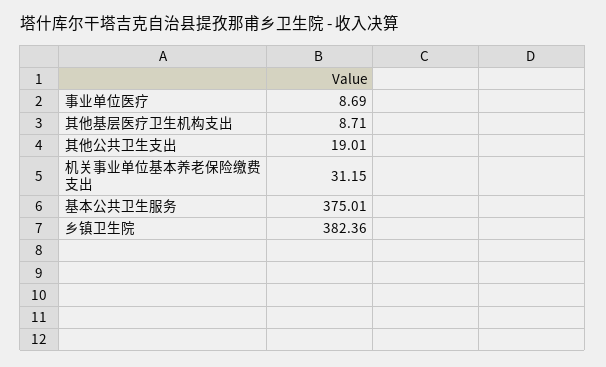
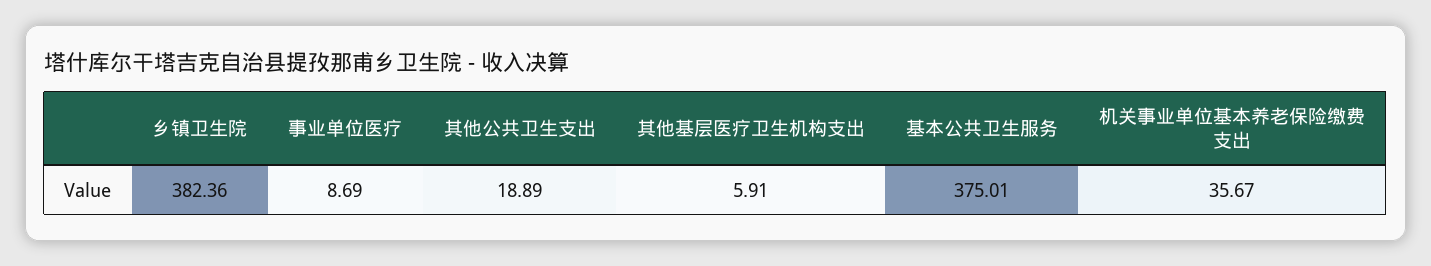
  {
    "事业单位医疗": 8.69,
-   "其他基层医疗卫生机构支出": 8.71,
+   "其他基层医疗卫生机构支出": 5.91,
-   "其他公共卫生支出": 19.01,
+   "其他公共卫生支出": 18.89,
-   "机关事业单位基本养老保险缴费支出": 31.15,
+   "机关事业单位基本养老保险缴费支出": 35.67,
    "基本公共卫生服务": 375.01,
    "乡镇卫生院": 382.36
  }

